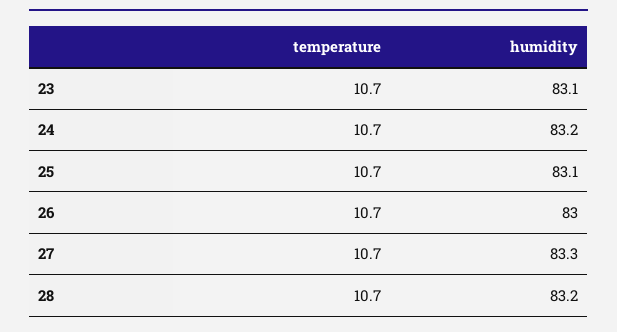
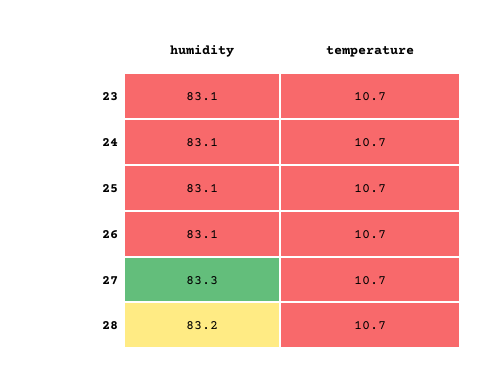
  {
    "temperature": {
      "23": 10.7,
      "24": 10.7,
      "25": 10.7,
      "26": 10.7,
      "27": 10.7,
      "28": 10.7
    },
    "humidity": {
      "23": 83.1,
-     "24": 83.2,
+     "24": 83.1,
      "25": 83.1,
-     "26": 83,
+     "26": 83.1,
      "27": 83.3,
      "28": 83.2
    }
  }

